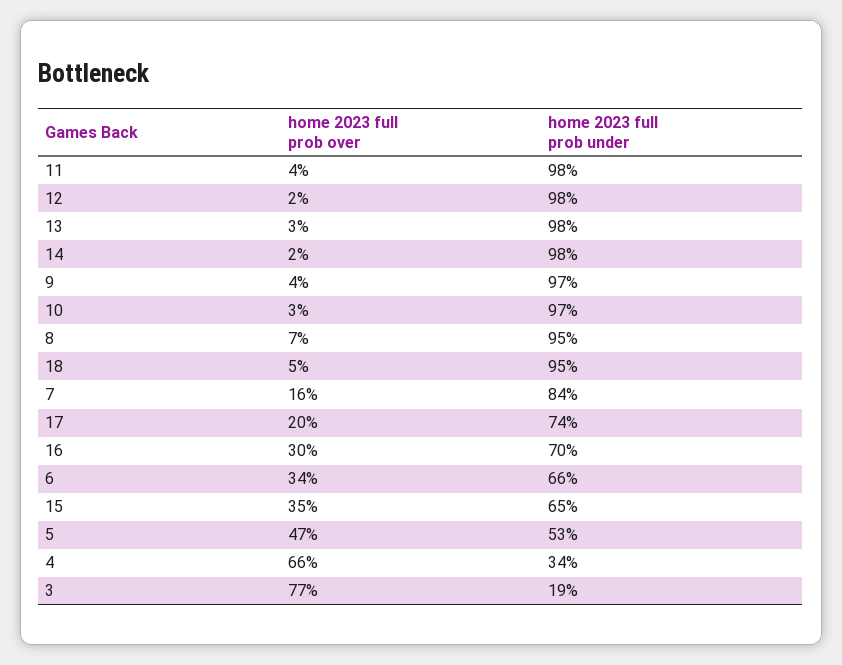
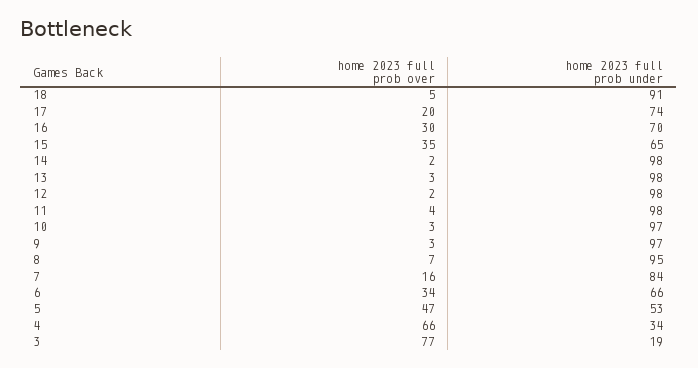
  {
    "home 2023 full prob over": {
      "11": 4,
      "12": 2,
      "13": 3,
      "14": 2,
-     "9": 4,
+     "9": 3,
      "10": 3,
      "8": 7,
      "18": 5,
      "7": 16,
      "17": 20,
      "16": 30,
      "6": 34,
      "15": 35,
      "5": 47,
      "4": 66,
      "3": 77
    },
    "home 2023 full prob under": {
      "11": 98,
      "12": 98,
      "13": 98,
      "14": 98,
      "9": 97,
      "10": 97,
      "8": 95,
-     "18": 95,
+     "18": 91,
      "7": 84,
      "17": 74,
      "16": 70,
      "6": 66,
      "15": 65,
      "5": 53,
      "4": 34,
      "3": 19
    }
  }

